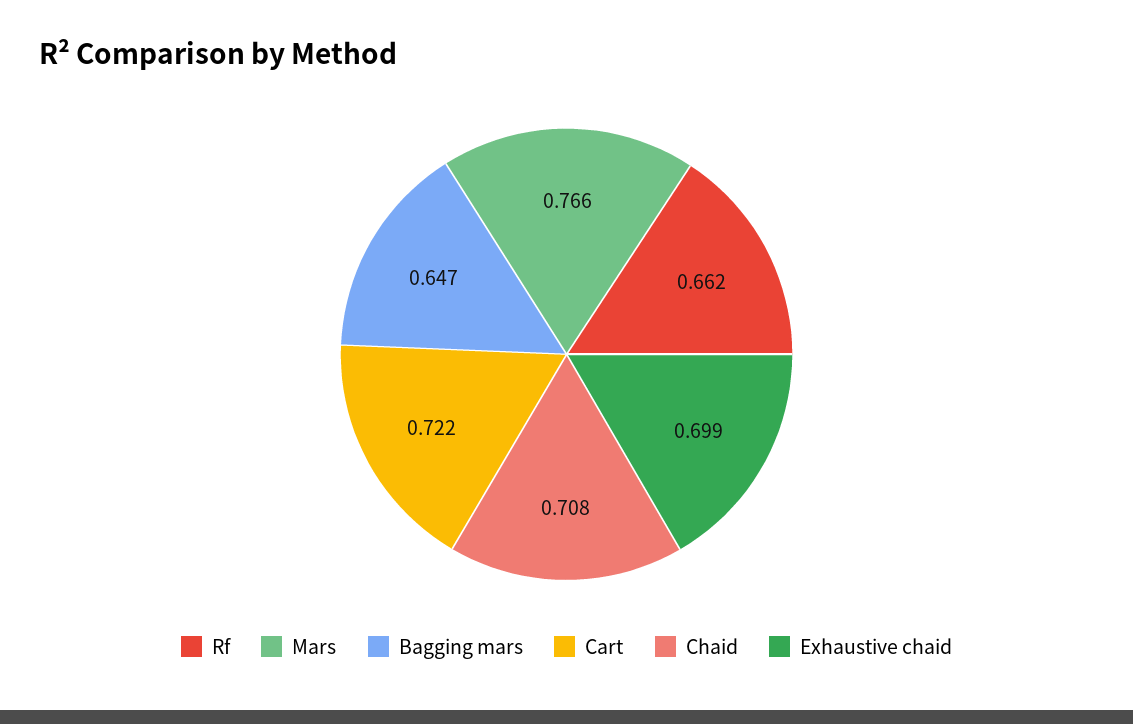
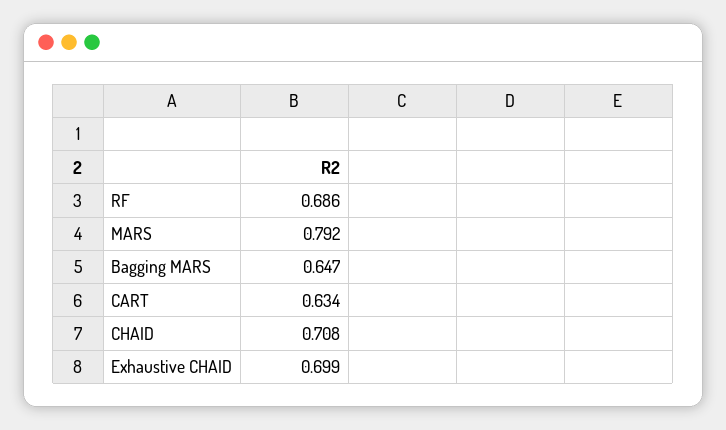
  {
-   "Rf": 0.662,
+   "Rf": 0.686,
-   "Mars": 0.766,
+   "Mars": 0.792,
    "Bagging mars": 0.647,
-   "Cart": 0.722,
+   "Cart": 0.634,
    "Chaid": 0.708,
    "Exhaustive chaid": 0.699
  }

